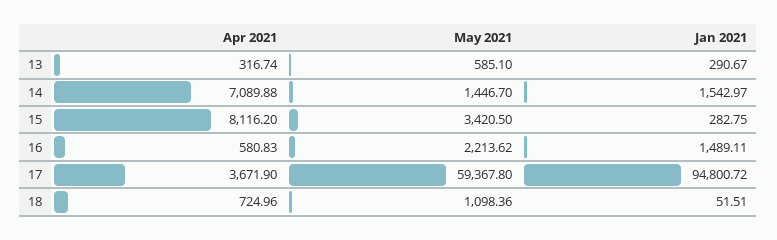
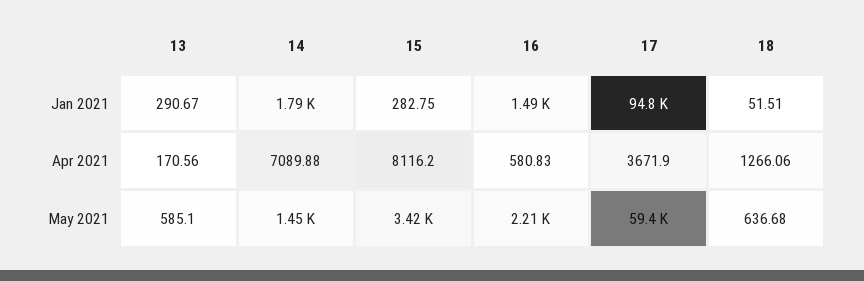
  {
    "Apr 2021": {
-     "13": 316.74,
+     "13": 170.56,
      "14": 7089.88,
      "15": 8116.2,
      "16": 580.83,
      "17": 3671.9,
-     "18": 724.96
+     "18": 1266.06
    },
    "May 2021": {
      "13": 585.1,
      "14": 1446.7,
      "15": 3420.5,
      "16": 2213.62,
      "17": 59367.8,
-     "18": 1098.36
+     "18": 636.68
    },
    "Jan 2021": {
      "13": 290.67,
-     "14": 1542.97,
+     "14": 1790,
      "15": 282.75,
      "16": 1489.11,
      "17": 94800.72,
      "18": 51.51
    }
  }

